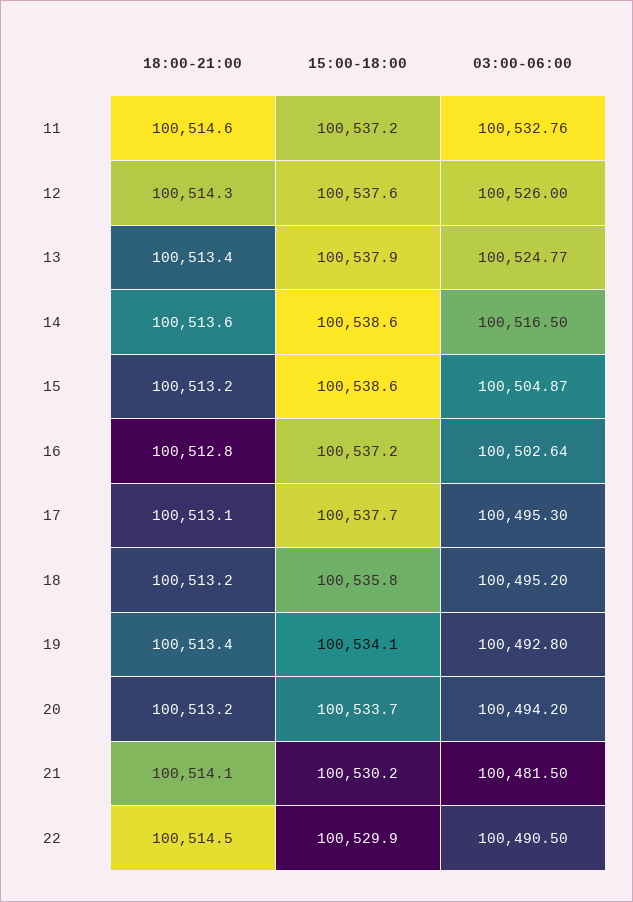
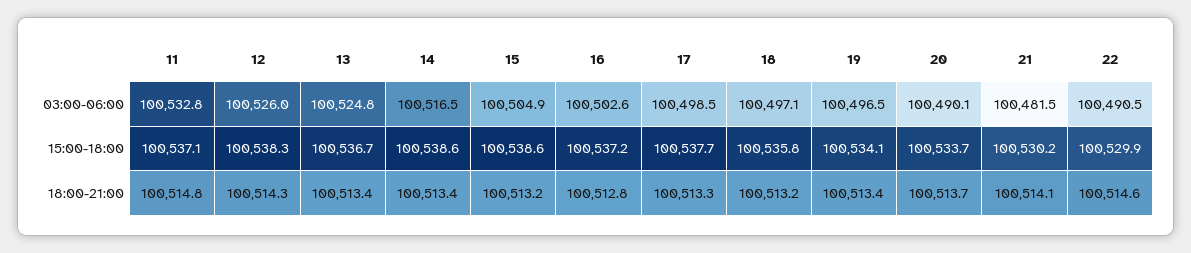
  {
    "18:00-21:00": {
-     "11": 100514.6,
+     "11": 100514.8,
      "12": 100514.3,
      "13": 100513.4,
-     "14": 100513.6,
+     "14": 100513.4,
      "15": 100513.2,
      "16": 100512.8,
-     "17": 100513.1,
+     "17": 100513.3,
      "18": 100513.2,
      "19": 100513.4,
-     "20": 100513.2,
+     "20": 100513.7,
      "21": 100514.1,
-     "22": 100514.5
+     "22": 100514.6
    },
    "15:00-18:00": {
-     "11": 100537.2,
+     "11": 100537.1,
-     "12": 100537.6,
+     "12": 100538.3,
-     "13": 100537.9,
+     "13": 100536.7,
      "14": 100538.6,
      "15": 100538.6,
      "16": 100537.2,
      "17": 100537.7,
      "18": 100535.8,
      "19": 100534.1,
      "20": 100533.7,
      "21": 100530.2,
      "22": 100529.9
    },
    "03:00-06:00": {
      "11": 100532.76,
      "12": 100526,
      "13": 100524.77,
      "14": 100516.5,
      "15": 100504.87,
      "16": 100502.64,
-     "17": 100495.3,
+     "17": 100498.5,
-     "18": 100495.2,
+     "18": 100497.1,
-     "19": 100492.8,
+     "19": 100496.5,
-     "20": 100494.2,
+     "20": 100490.1,
      "21": 100481.5,
      "22": 100490.5
    }
  }

